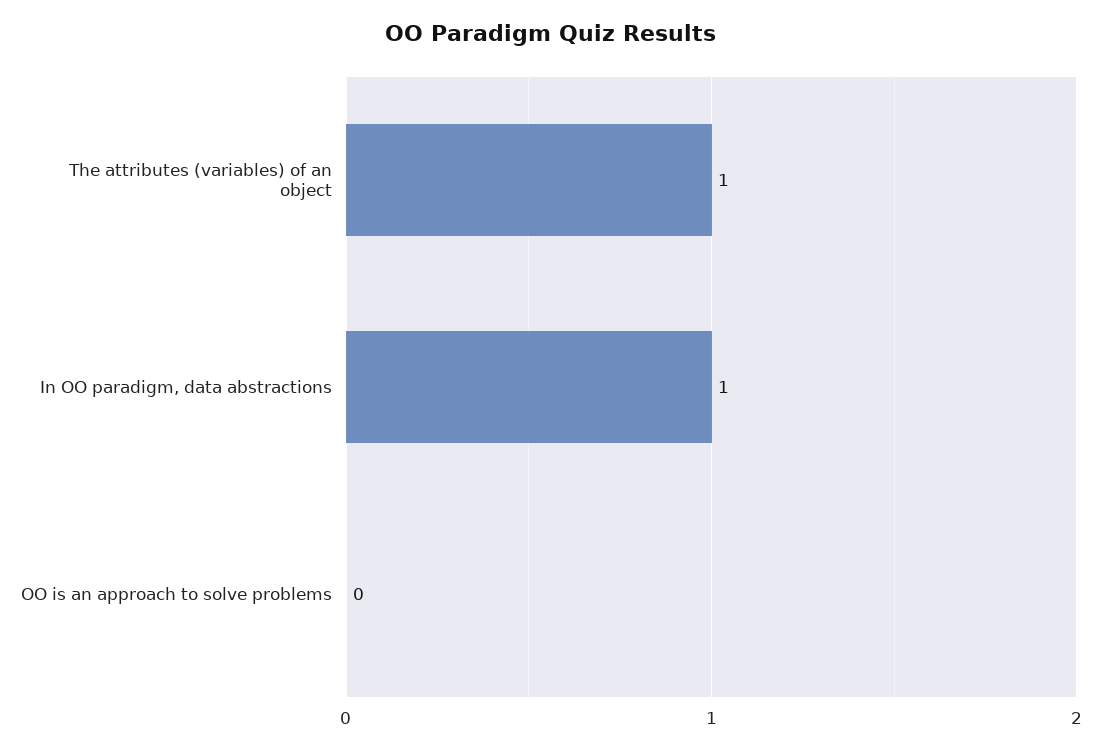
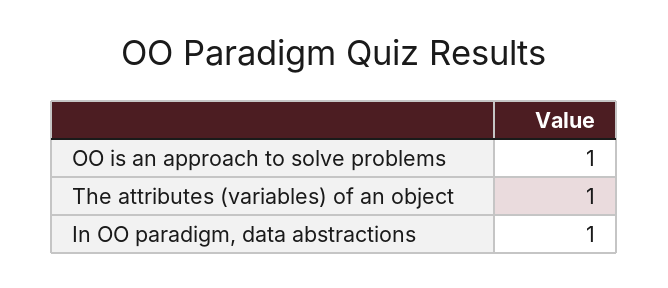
  {
    "The attributes (variables) of an object": 1,
    "In OO paradigm, data abstractions": 1,
-   "OO is an approach to solve problems": 0
+   "OO is an approach to solve problems": 1
  }

